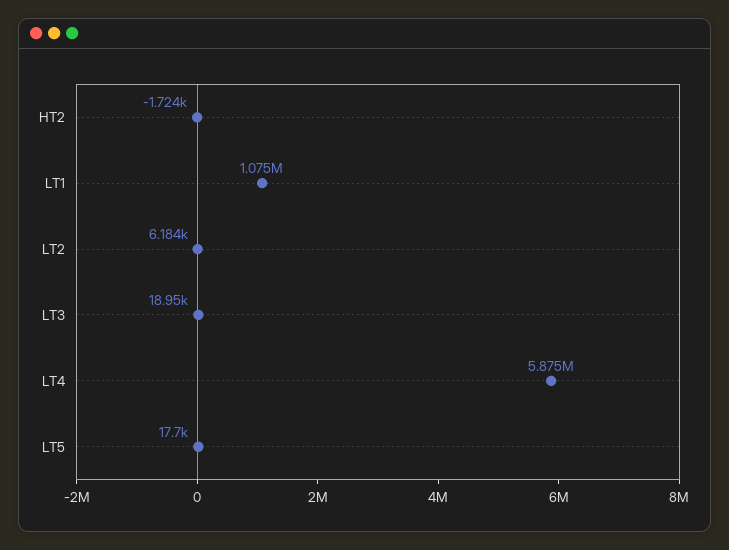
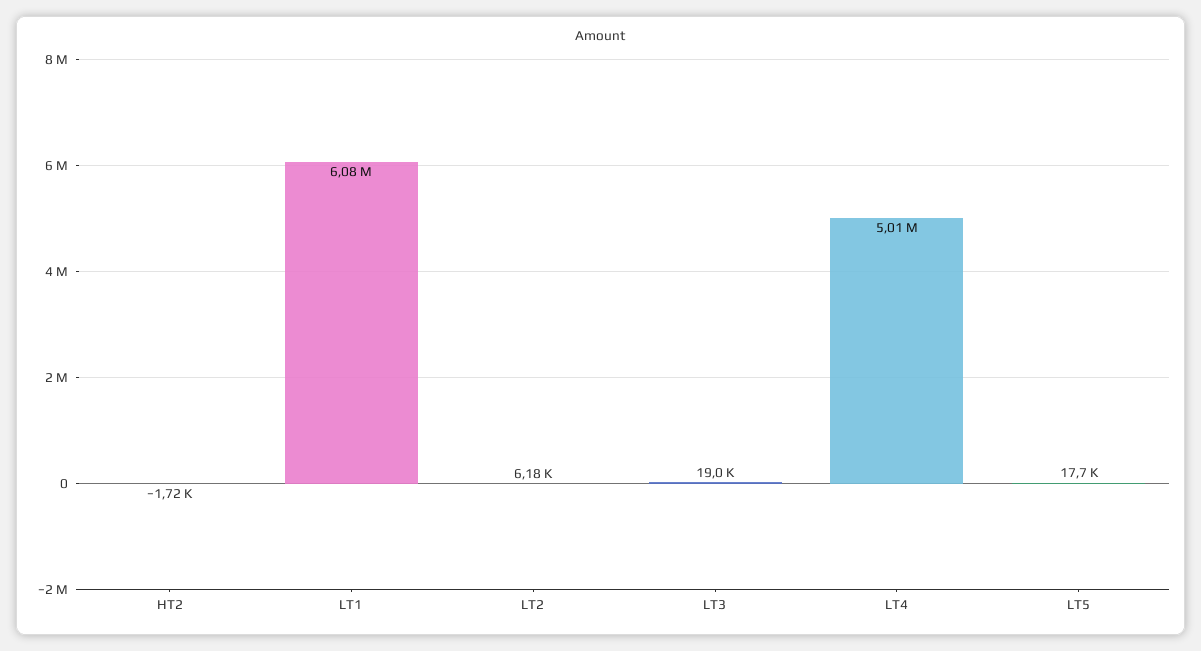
  {
    "HT2": -1724,
-   "LT1": 1075000,
+   "LT1": 6080000,
    "LT2": 6184,
    "LT3": 18950,
-   "LT4": 5875000,
+   "LT4": 5010000,
    "LT5": 17700
  }

